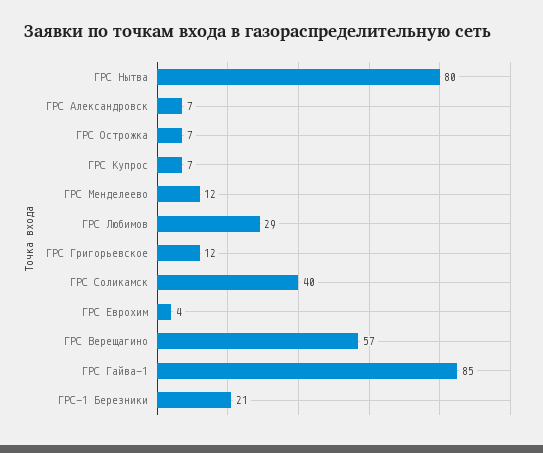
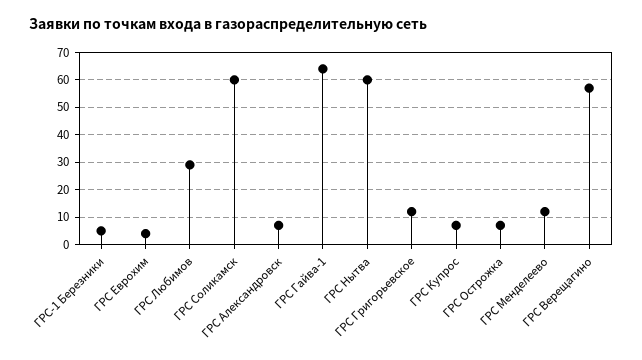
  {
-   "ГРС Нытва": 80,
+   "ГРС Нытва": 60,
    "ГРС Александровск": 7,
    "ГРС Острожка": 7,
    "ГРС Купрос": 7,
    "ГРС Менделеево": 12,
    "ГРС Любимов": 29,
    "ГРС Григорьевское": 12,
-   "ГРС Соликамск": 40,
+   "ГРС Соликамск": 60,
    "ГРС Еврохим": 4,
    "ГРС Верещагино": 57,
-   "ГРС Гайва-1": 85,
+   "ГРС Гайва-1": 65,
-   "ГРС-1 Березники": 21
+   "ГРС-1 Березники": 5
  }

